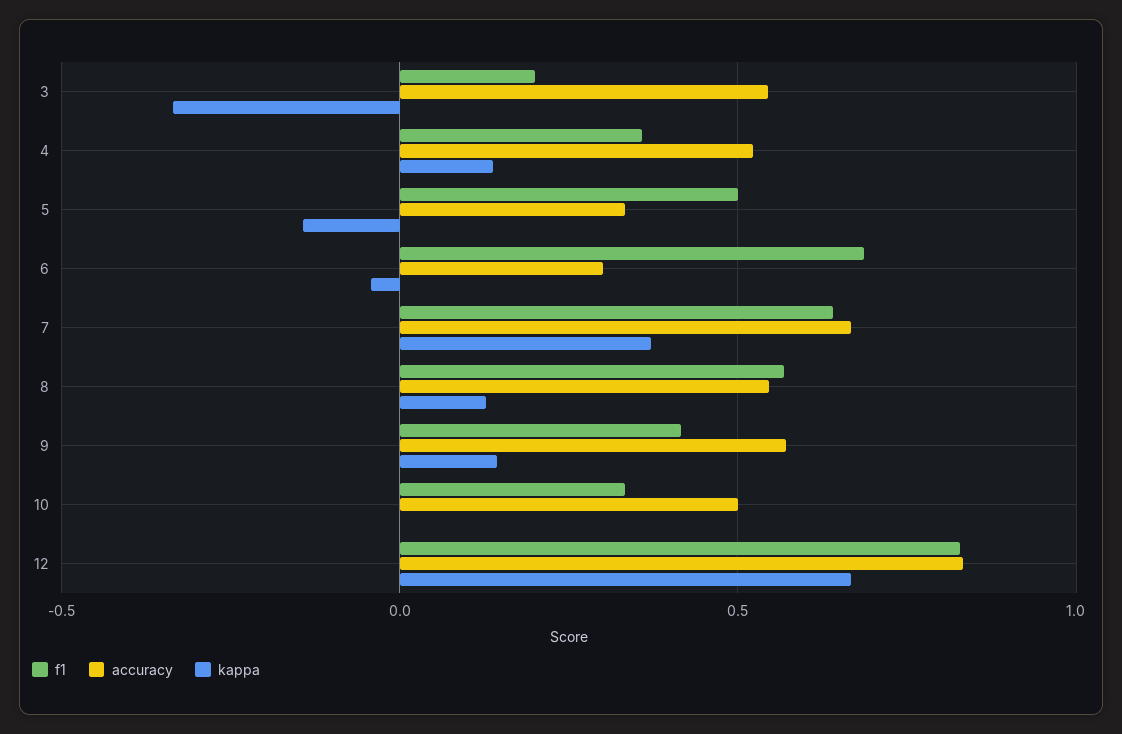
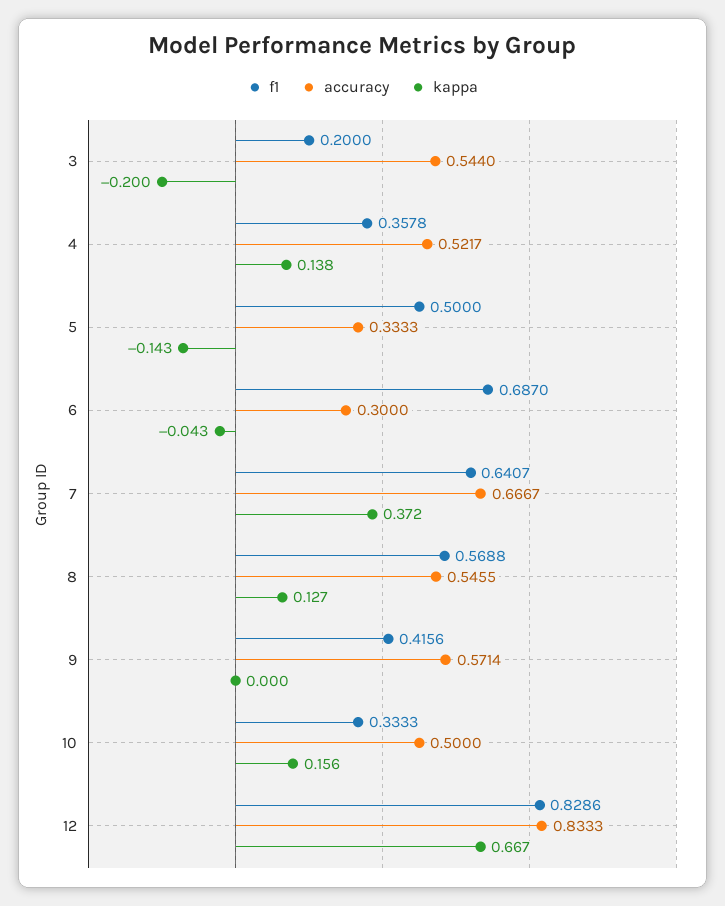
  {
    "f1": {
      "3": 0.2,
      "4": 0.3578,
      "5": 0.5,
      "6": 0.687,
      "7": 0.6407,
      "8": 0.5688,
      "9": 0.4156,
      "10": 0.3333,
      "12": 0.8286
    },
    "accuracy": {
      "3": 0.544,
      "4": 0.5217,
      "5": 0.3333,
      "6": 0.3,
      "7": 0.6667,
      "8": 0.5455,
      "9": 0.5714,
      "10": 0.5,
      "12": 0.8333
    },
    "kappa": {
-     "3": -0.35,
+     "3": -0.2,
      "4": 0.138,
      "5": -0.143,
      "6": -0.043,
      "7": 0.372,
      "8": 0.127,
-     "9": 0.15,
+     "9": 0,
-     "10": 0,
+     "10": 0.156,
      "12": 0.667
    }
  }

